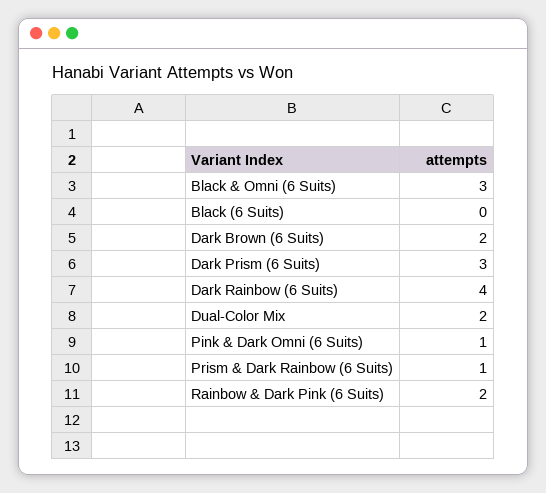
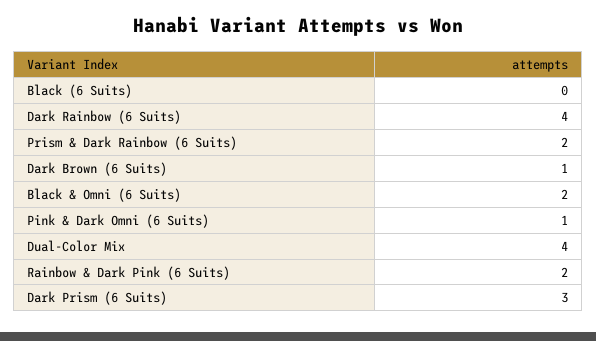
  {
-   "Black & Omni (6 Suits)": 3,
+   "Black & Omni (6 Suits)": 2,
    "Black (6 Suits)": 0,
-   "Dark Brown (6 Suits)": 2,
+   "Dark Brown (6 Suits)": 1,
    "Dark Prism (6 Suits)": 3,
    "Dark Rainbow (6 Suits)": 4,
-   "Dual-Color Mix": 2,
+   "Dual-Color Mix": 4,
    "Pink & Dark Omni (6 Suits)": 1,
-   "Prism & Dark Rainbow (6 Suits)": 1,
+   "Prism & Dark Rainbow (6 Suits)": 2,
    "Rainbow & Dark Pink (6 Suits)": 2
  }

